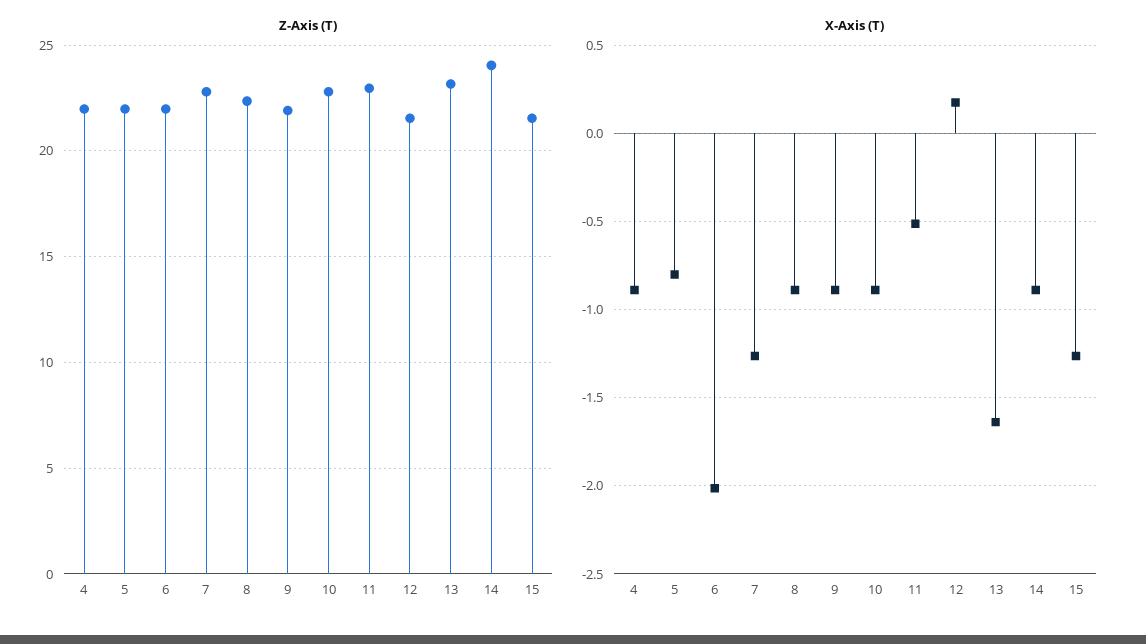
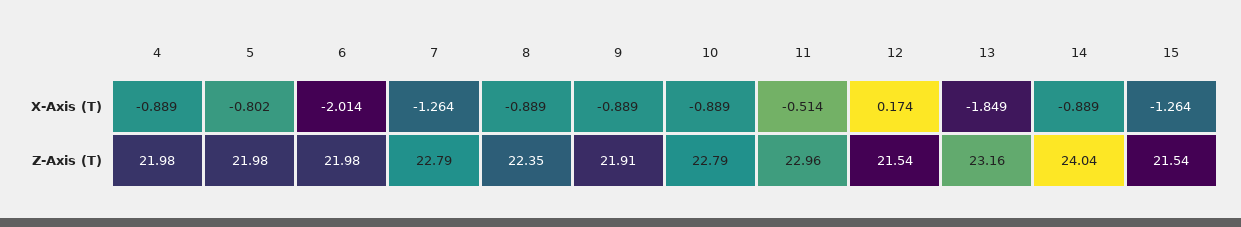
  {
    "Z-Axis (T)": {
      "4": 21.98,
      "5": 21.98,
      "6": 21.98,
      "7": 22.79,
      "8": 22.35,
      "9": 21.91,
      "10": 22.79,
      "11": 22.96,
      "12": 21.54,
      "13": 23.16,
      "14": 24.04,
      "15": 21.54
    },
    "X-Axis (T)": {
      "4": -0.889,
      "5": -0.802,
      "6": -2.014,
      "7": -1.264,
      "8": -0.889,
      "9": -0.889,
      "10": -0.889,
      "11": -0.514,
      "12": 0.174,
-     "13": -1.65,
+     "13": -1.849,
      "14": -0.889,
      "15": -1.264
    }
  }

